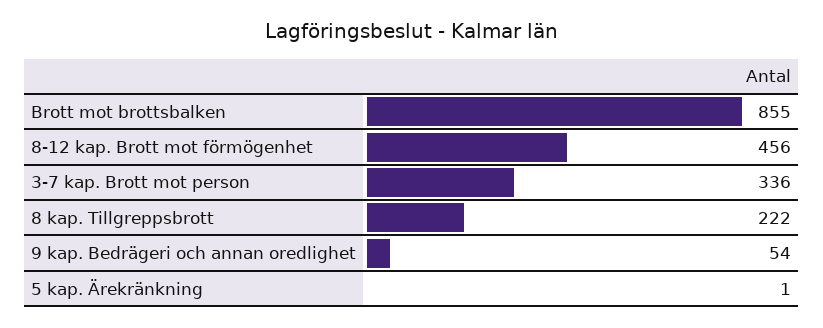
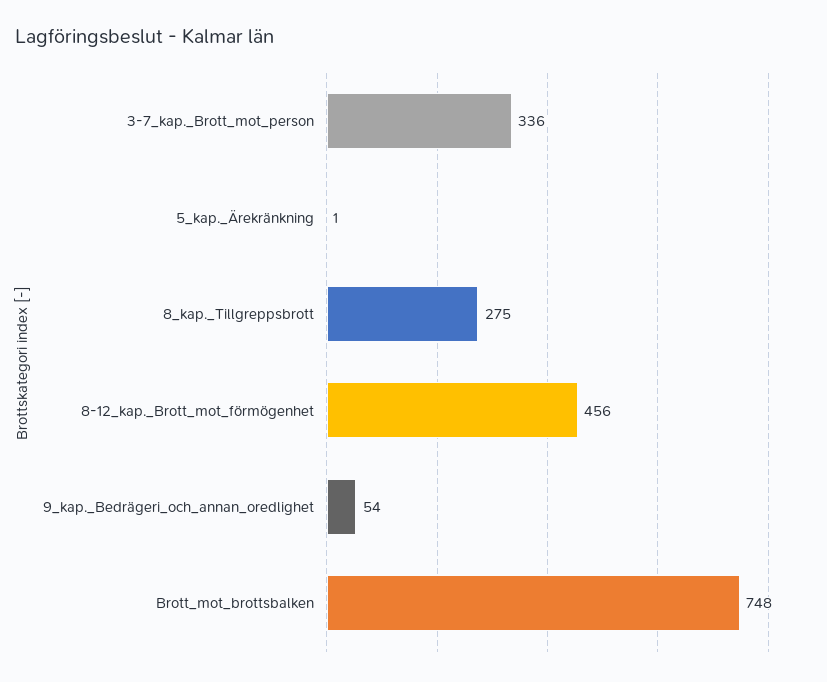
  {
-   "Brott mot brottsbalken": 855,
+   "Brott mot brottsbalken": 748,
    "8-12 kap. Brott mot förmögenhet": 456,
    "3-7 kap. Brott mot person": 336,
-   "8 kap. Tillgreppsbrott": 222,
+   "8 kap. Tillgreppsbrott": 275,
    "9 kap. Bedrägeri och annan oredlighet": 54,
    "5 kap. Ärekränkning": 1
  }

